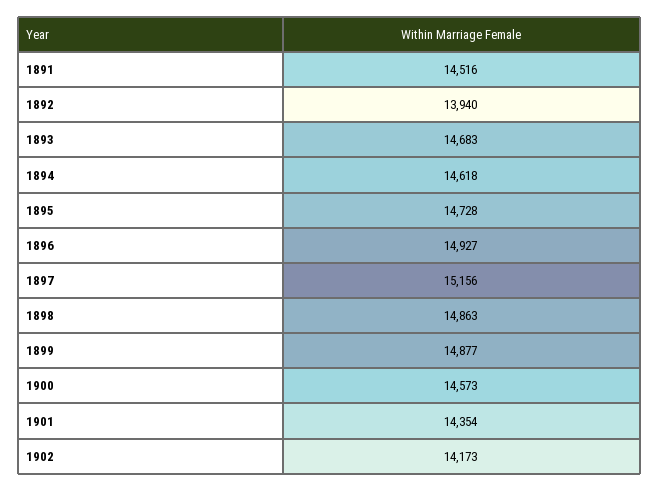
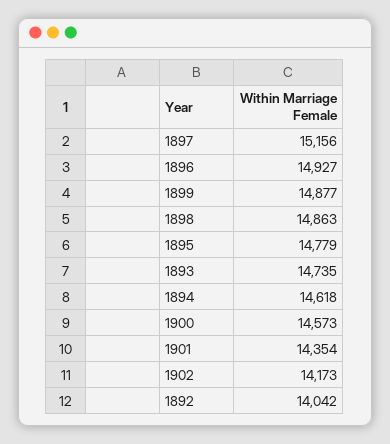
  {
-   "1891": 14516,
-   "1892": 13940,
+   "1892": 14042,
-   "1893": 14683,
+   "1893": 14735,
    "1894": 14618,
-   "1895": 14728,
+   "1895": 14779,
    "1896": 14927,
    "1897": 15156,
    "1898": 14863,
    "1899": 14877,
    "1900": 14573,
    "1901": 14354,
    "1902": 14173
  }

